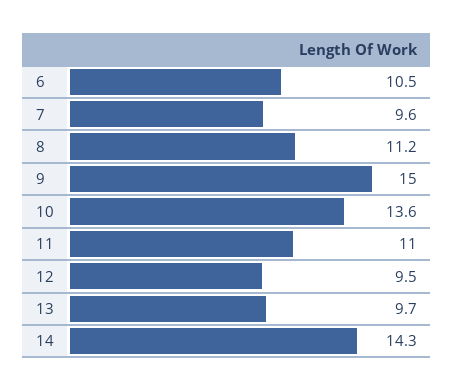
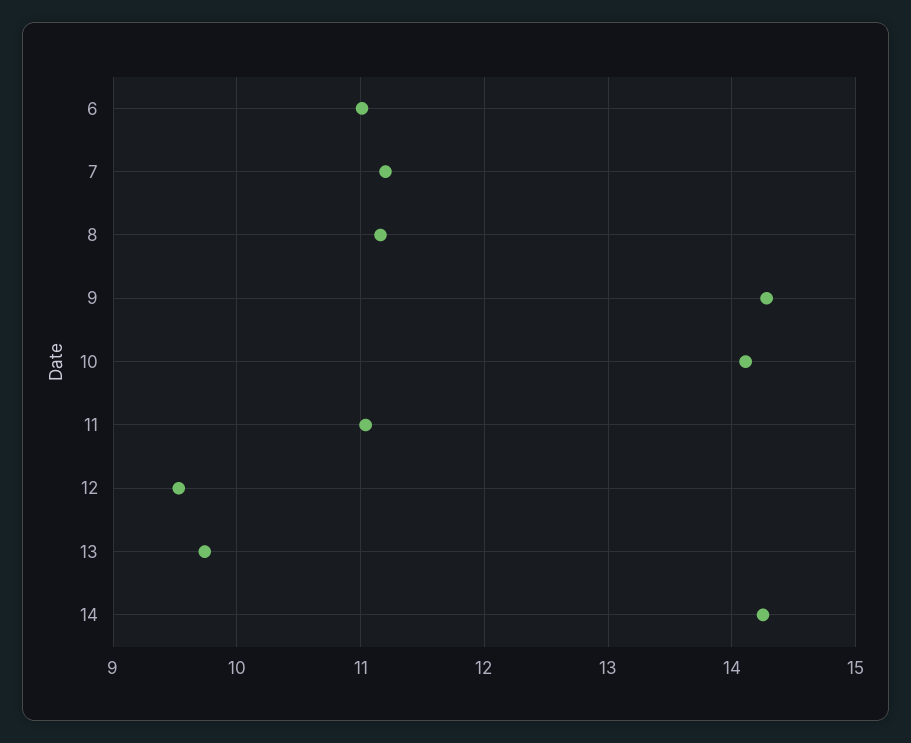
  {
-   "6": 10.5,
+   "6": 11,
-   "7": 9.6,
+   "7": 11.2,
    "8": 11.2,
-   "9": 15,
+   "9": 14.3,
-   "10": 13.6,
+   "10": 14.1,
    "11": 11,
    "12": 9.5,
    "13": 9.7,
    "14": 14.3
  }

